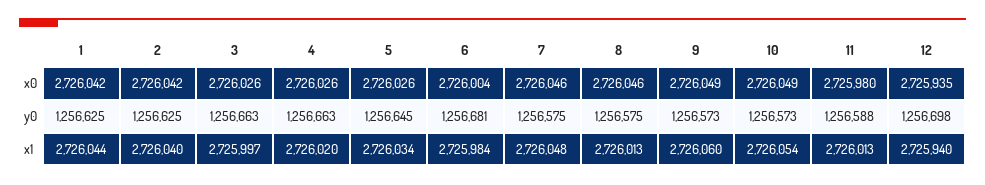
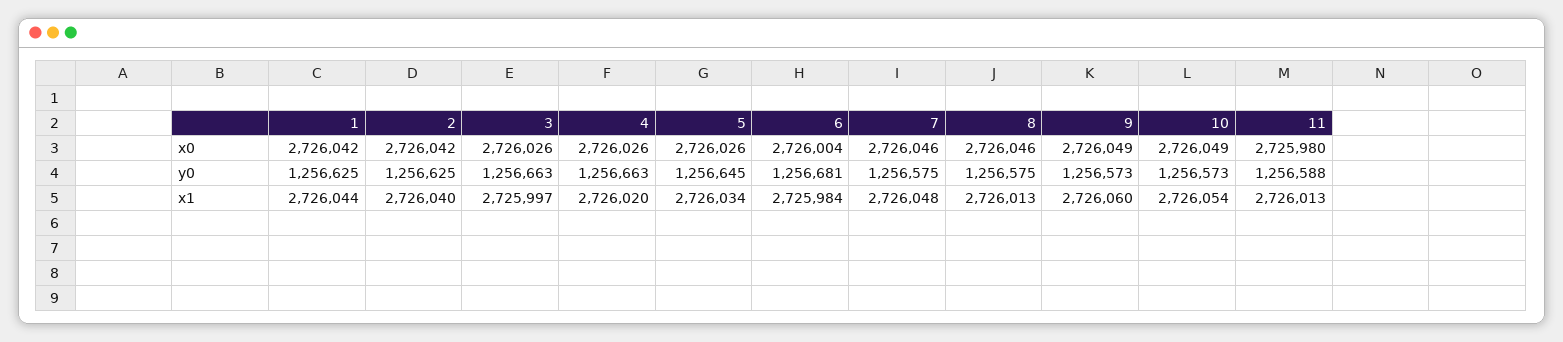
  {
    "1": {
      "x0": 2726042,
      "y0": 1256625,
      "x1": 2726044
    },
    "2": {
      "x0": 2726042,
      "y0": 1256625,
      "x1": 2726040
    },
    "3": {
      "x0": 2726026,
      "y0": 1256663,
      "x1": 2725997
    },
    "4": {
      "x0": 2726026,
      "y0": 1256663,
      "x1": 2726020
    },
    "5": {
      "x0": 2726026,
      "y0": 1256645,
      "x1": 2726034
    },
    "6": {
      "x0": 2726004,
      "y0": 1256681,
      "x1": 2725984
    },
    "7": {
      "x0": 2726046,
      "y0": 1256575,
      "x1": 2726048
    },
    "8": {
      "x0": 2726046,
      "y0": 1256575,
      "x1": 2726013
    },
    "9": {
      "x0": 2726049,
      "y0": 1256573,
      "x1": 2726060
    },
    "10": {
      "x0": 2726049,
      "y0": 1256573,
      "x1": 2726054
    },
    "11": {
      "x0": 2725980,
      "y0": 1256588,
      "x1": 2726013
-   },
+   }
-   "12": {
-     "x0": 2725935,
-     "y0": 1256698,
-     "x1": 2725940
-   }
  }

